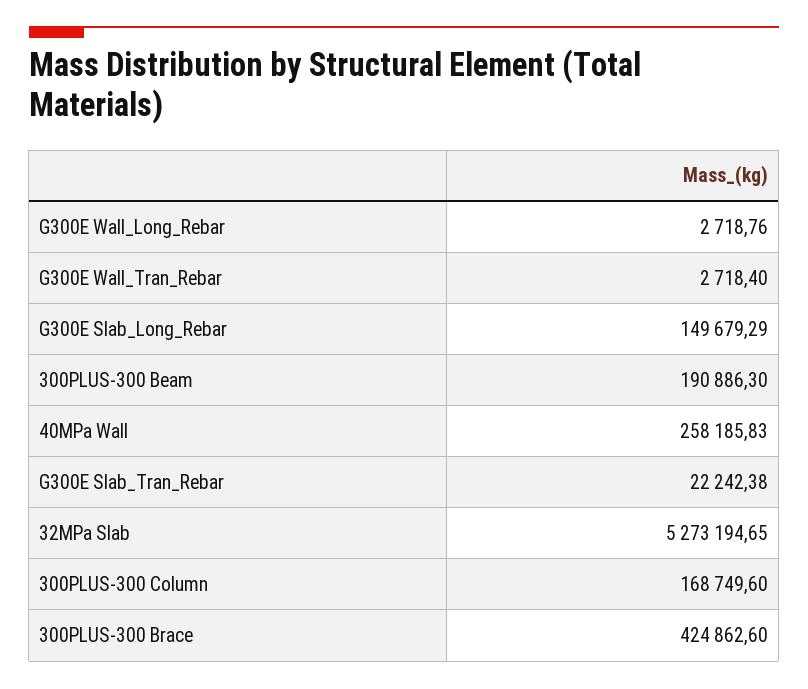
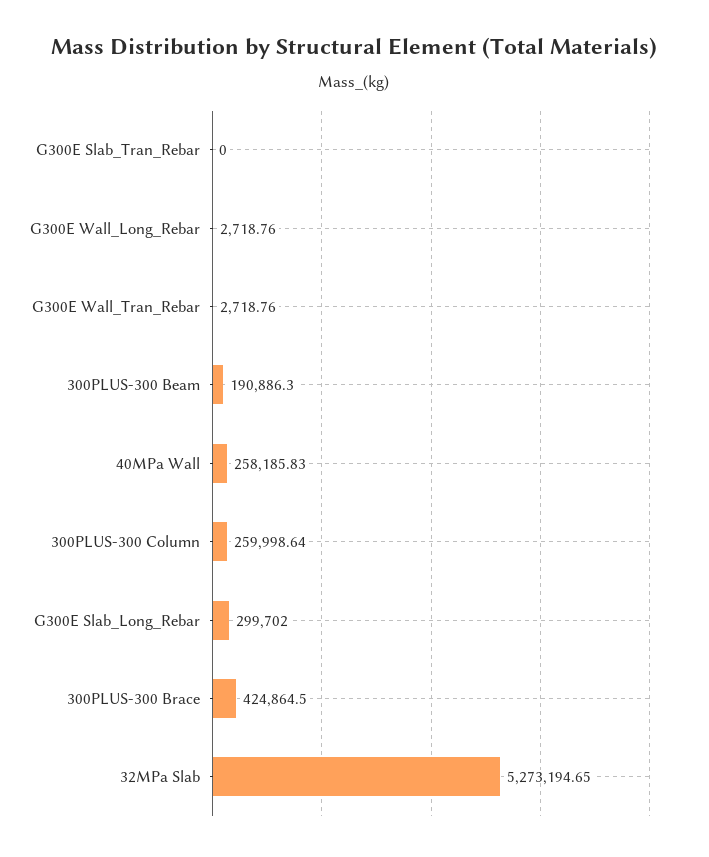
  {
    "G300E Wall_Long_Rebar": 2718.76,
-   "G300E Wall_Tran_Rebar": 2718.4,
+   "G300E Wall_Tran_Rebar": 2718.76,
-   "G300E Slab_Long_Rebar": 149679.29,
+   "G300E Slab_Long_Rebar": 299702,
    "300PLUS-300 Beam": 190886.3,
    "40MPa Wall": 258185.83,
-   "G300E Slab_Tran_Rebar": 22242.38,
+   "G300E Slab_Tran_Rebar": 0,
    "32MPa Slab": 5273194.65,
-   "300PLUS-300 Column": 168749.6,
+   "300PLUS-300 Column": 259998.64,
-   "300PLUS-300 Brace": 424862.6
+   "300PLUS-300 Brace": 424864.5
  }

